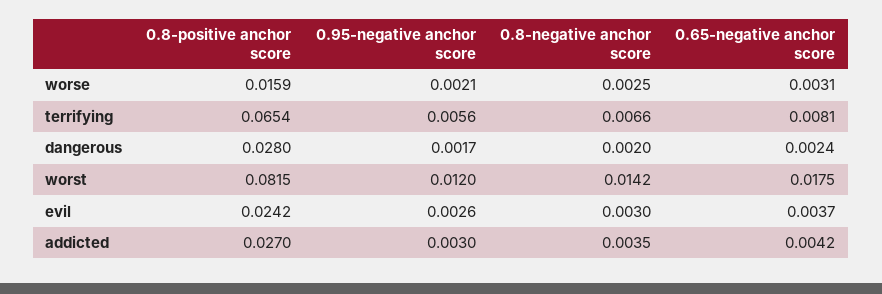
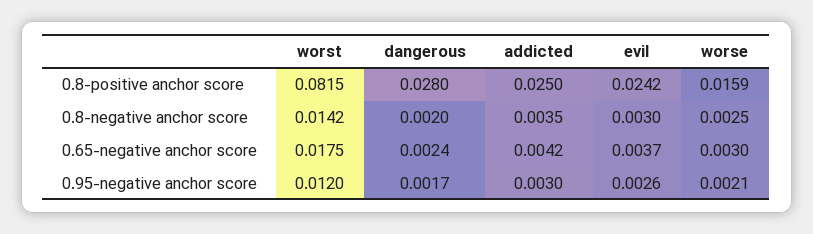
  {
    "0.8-positive anchor score": {
      "worse": 0.0159,
-     "terrifying": 0.0654,
      "dangerous": 0.028,
      "worst": 0.0815,
      "evil": 0.0242,
-     "addicted": 0.027
+     "addicted": 0.025
    },
    "0.95-negative anchor score": {
      "worse": 0.0021,
-     "terrifying": 0.0056,
      "dangerous": 0.0017,
      "worst": 0.012,
      "evil": 0.0026,
      "addicted": 0.003
    },
    "0.8-negative anchor score": {
      "worse": 0.0025,
-     "terrifying": 0.0066,
      "dangerous": 0.002,
      "worst": 0.0142,
      "evil": 0.003,
      "addicted": 0.0035
    },
    "0.65-negative anchor score": {
-     "worse": 0.0031,
+     "worse": 0.003,
-     "terrifying": 0.0081,
      "dangerous": 0.0024,
      "worst": 0.0175,
      "evil": 0.0037,
      "addicted": 0.0042
    }
  }

